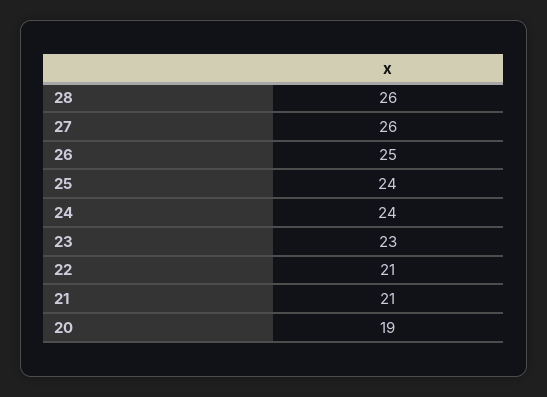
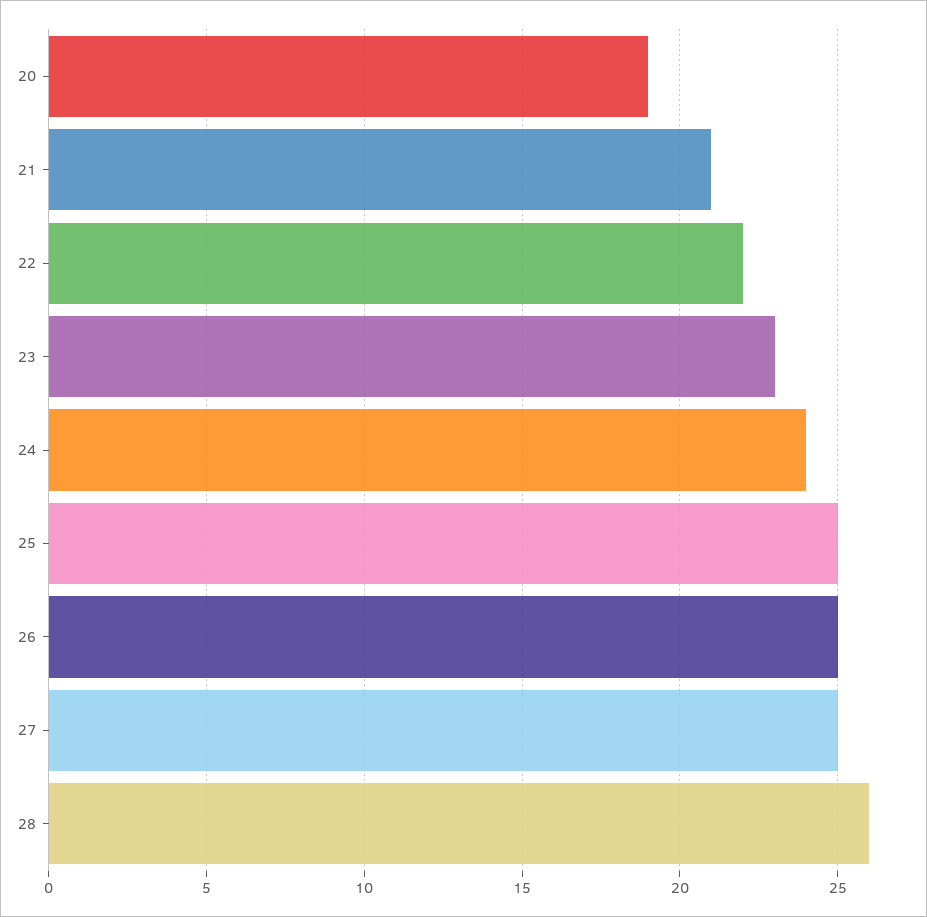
  {
    "28": 26,
-   "27": 26,
+   "27": 25,
    "26": 25,
-   "25": 24,
+   "25": 25,
    "24": 24,
    "23": 23,
-   "22": 21,
+   "22": 22,
    "21": 21,
    "20": 19
  }

